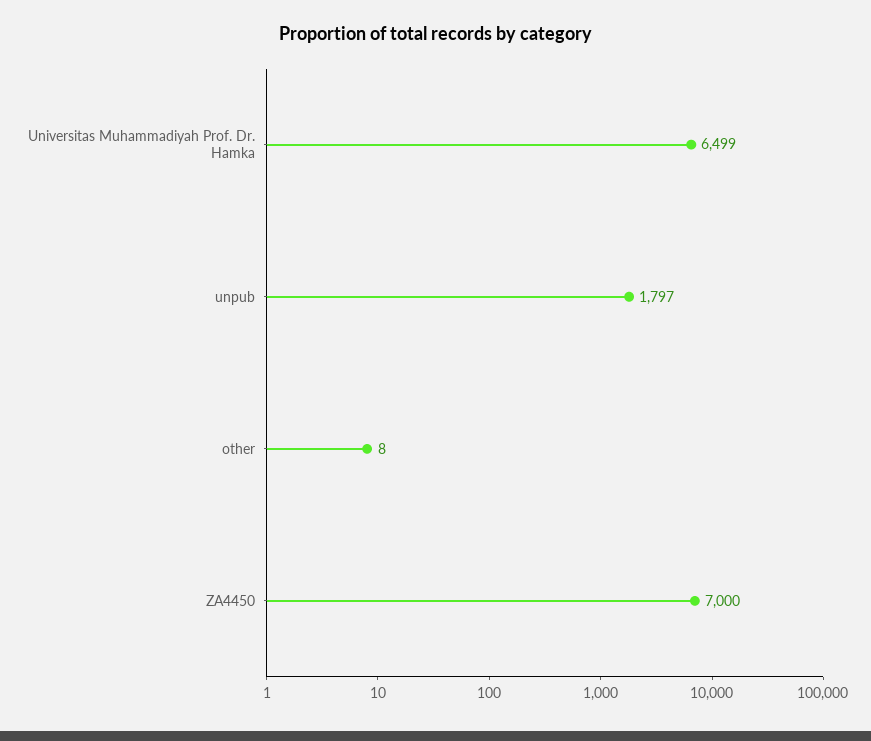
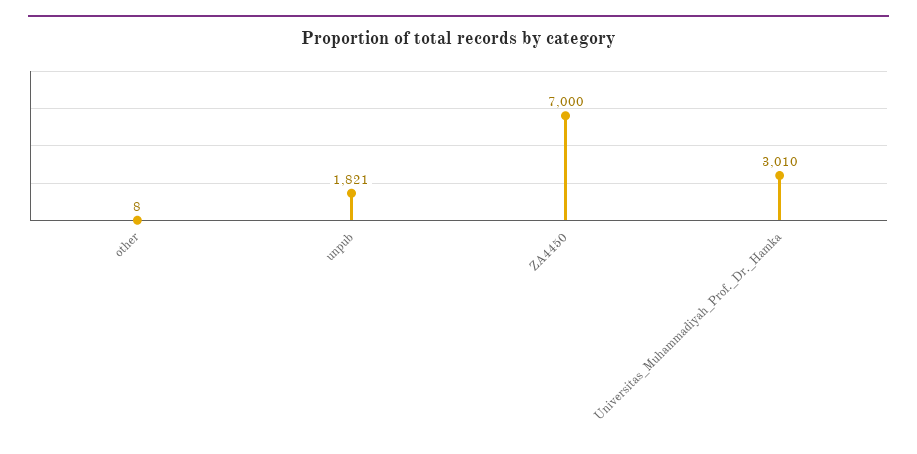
  {
-   "Universitas Muhammadiyah Prof. Dr. Hamka": 6499,
+   "Universitas Muhammadiyah Prof. Dr. Hamka": 3010,
-   "unpub": 1797,
+   "unpub": 1821,
    "other": 8,
    "ZA4450": 7000
  }

